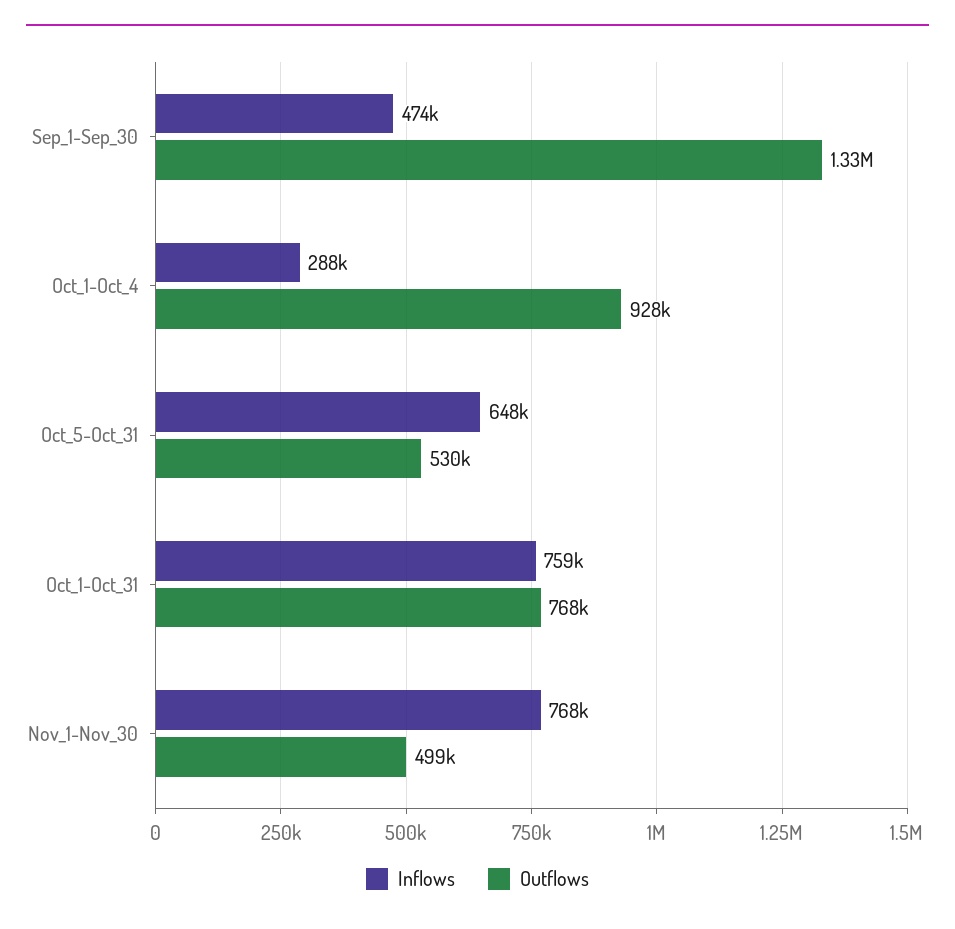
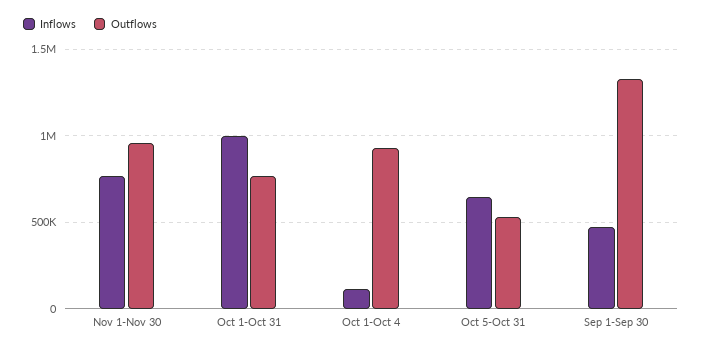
  {
    "Inflows": {
      "Sep_1-Sep_30": 474000,
-     "Oct_1-Oct_4": 288000,
+     "Oct_1-Oct_4": 100000,
      "Oct_5-Oct_31": 648000,
-     "Oct_1-Oct_31": 759000,
+     "Oct_1-Oct_31": 1000000,
      "Nov_1-Nov_30": 768000
    },
    "Outflows": {
      "Sep_1-Sep_30": 1330000,
      "Oct_1-Oct_4": 928000,
      "Oct_5-Oct_31": 530000,
      "Oct_1-Oct_31": 768000,
-     "Nov_1-Nov_30": 499000
+     "Nov_1-Nov_30": 950000
    }
  }

